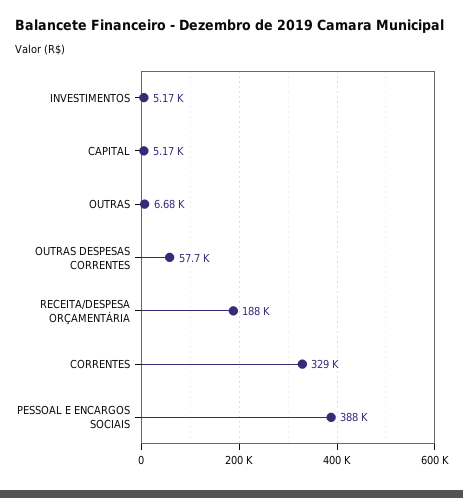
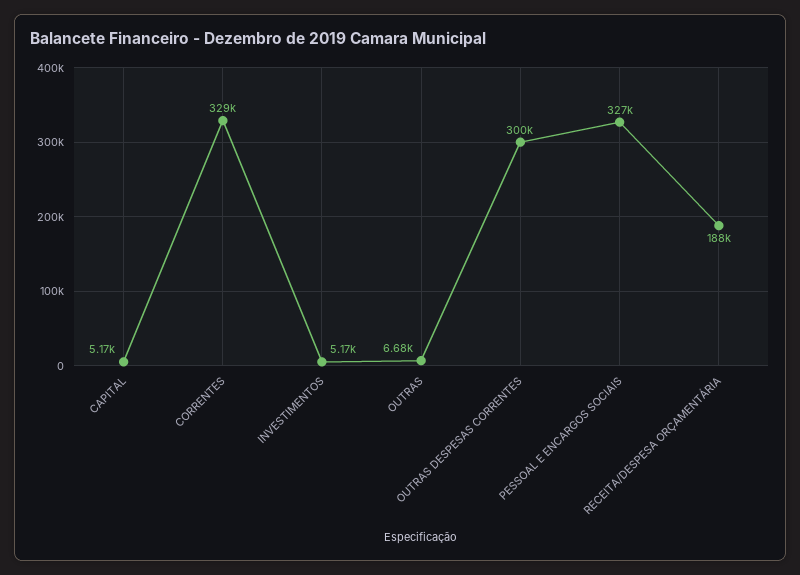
  {
    "INVESTIMENTOS": 5170,
    "CAPITAL": 5170,
    "OUTRAS": 6680,
-   "OUTRAS DESPESAS CORRENTES": 57700,
+   "OUTRAS DESPESAS CORRENTES": 300000,
    "RECEITA/DESPESA ORÇAMENTÁRIA": 188000,
    "CORRENTES": 329000,
-   "PESSOAL E ENCARGOS SOCIAIS": 388000
+   "PESSOAL E ENCARGOS SOCIAIS": 327000
  }

